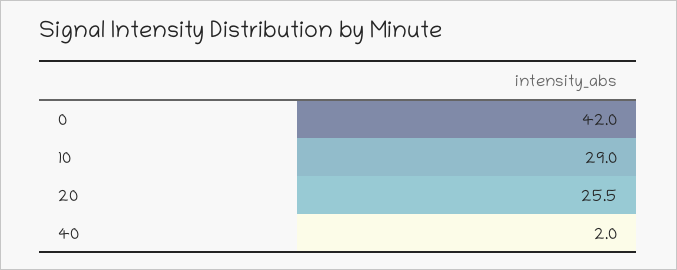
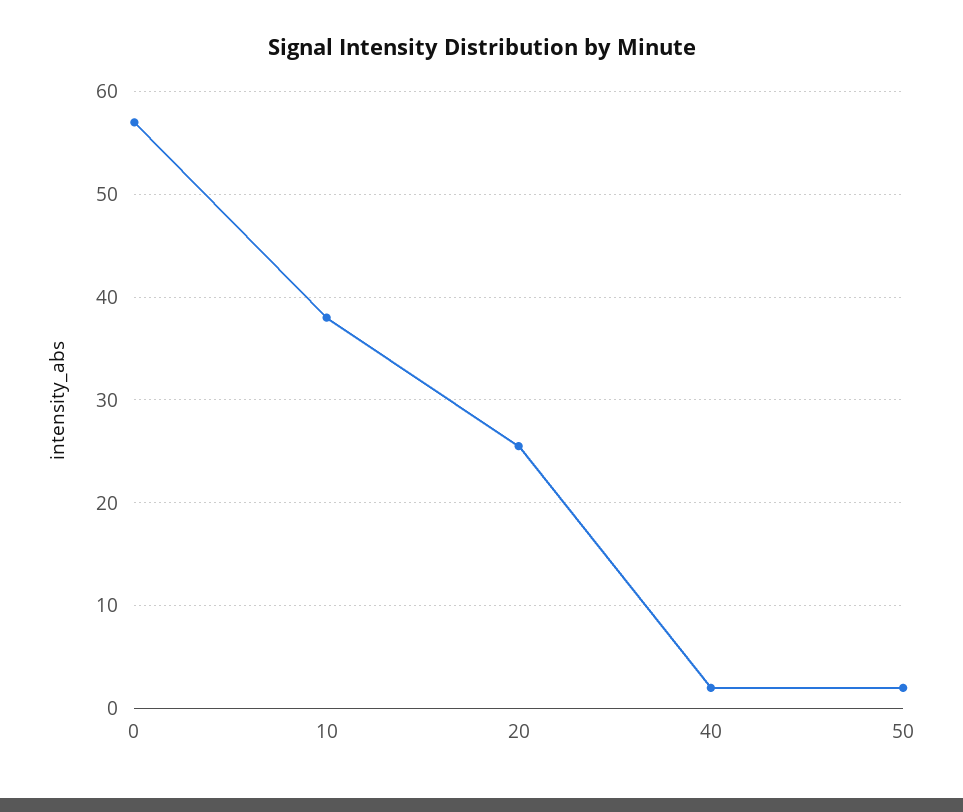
  {
-   "0": 42,
+   "0": 57,
-   "10": 29,
+   "10": 38,
    "20": 25.5,
-   "40": 2
+   "40": 2,
+   "50": 2
  }

